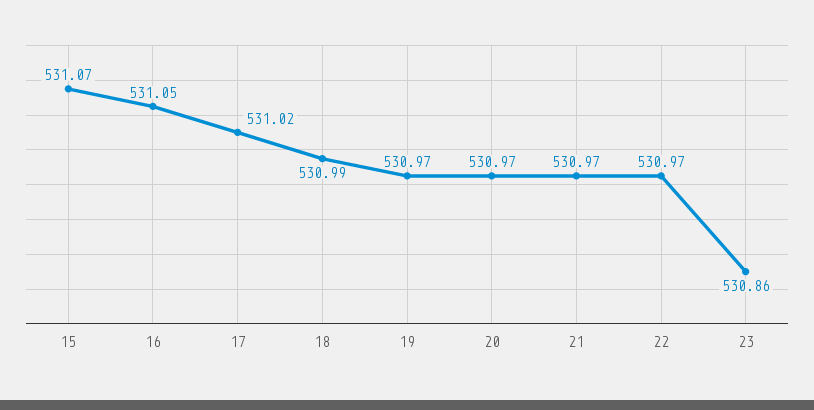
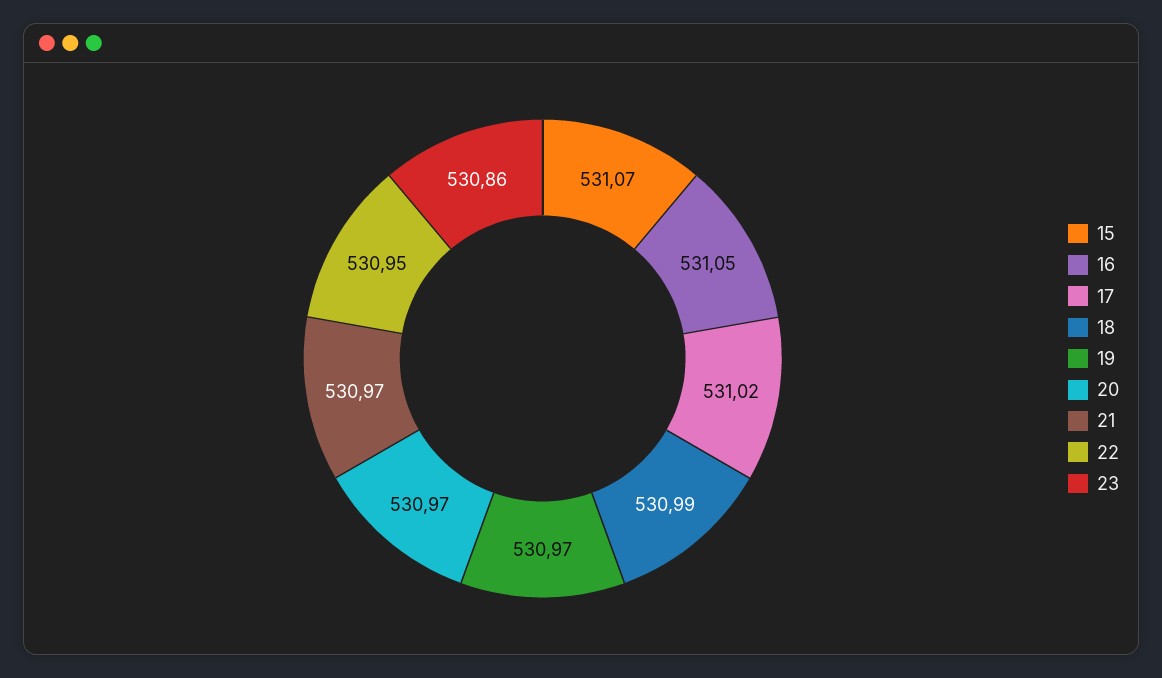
  {
    "15": 531.07,
    "16": 531.05,
    "17": 531.02,
    "18": 530.99,
    "19": 530.97,
    "20": 530.97,
    "21": 530.97,
-   "22": 530.97,
+   "22": 530.95,
    "23": 530.86
  }

